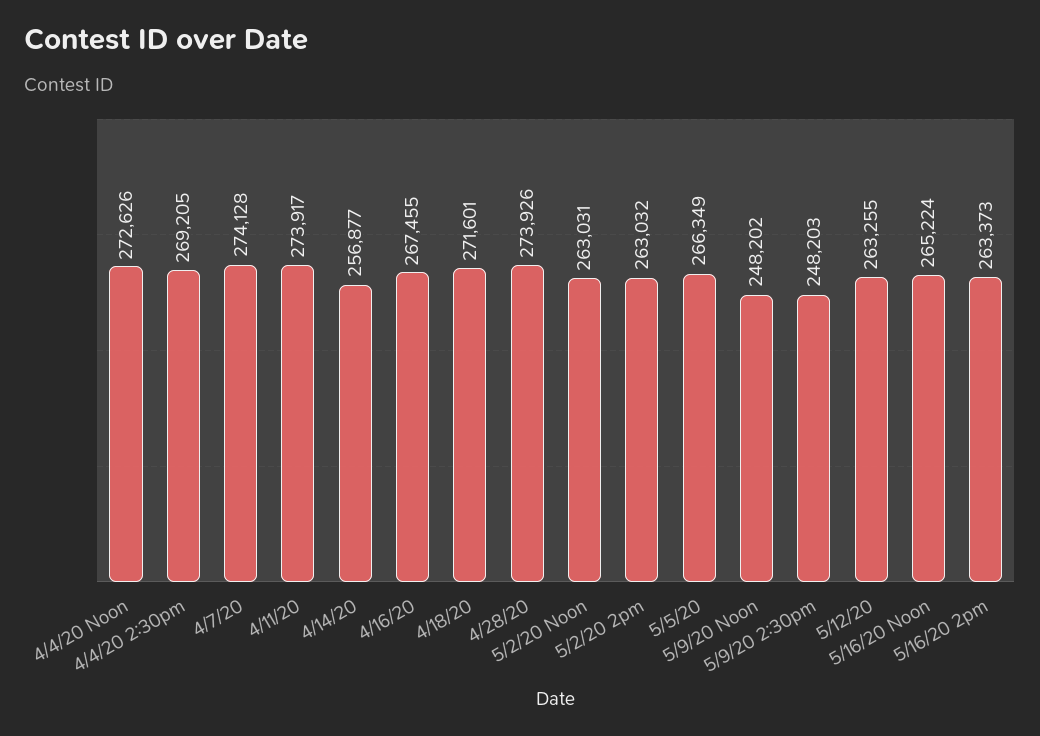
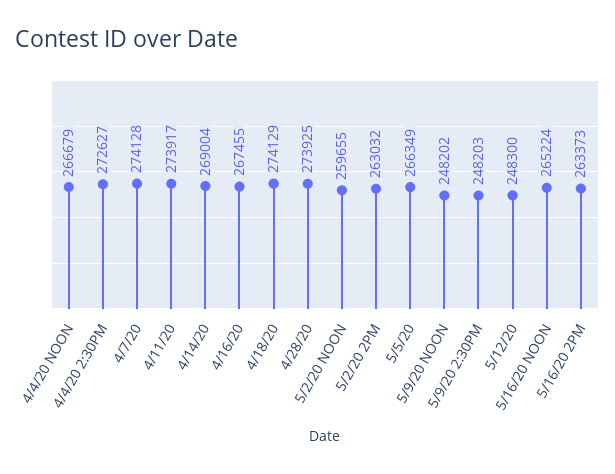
  {
-   "4/4/20 Noon": 272626,
+   "4/4/20 Noon": 266679,
-   "4/4/20 2:30pm": 269205,
+   "4/4/20 2:30pm": 272627,
    "4/7/20": 274128,
    "4/11/20": 273917,
-   "4/14/20": 256877,
+   "4/14/20": 269004,
    "4/16/20": 267455,
-   "4/18/20": 271601,
+   "4/18/20": 274129,
-   "4/28/20": 273926,
+   "4/28/20": 273925,
-   "5/2/20 Noon": 263031,
+   "5/2/20 Noon": 259655,
    "5/2/20 2pm": 263032,
    "5/5/20": 266349,
    "5/9/20 Noon": 248202,
    "5/9/20 2:30pm": 248203,
-   "5/12/20": 263255,
+   "5/12/20": 248300,
    "5/16/20 Noon": 265224,
    "5/16/20 2pm": 263373
  }

